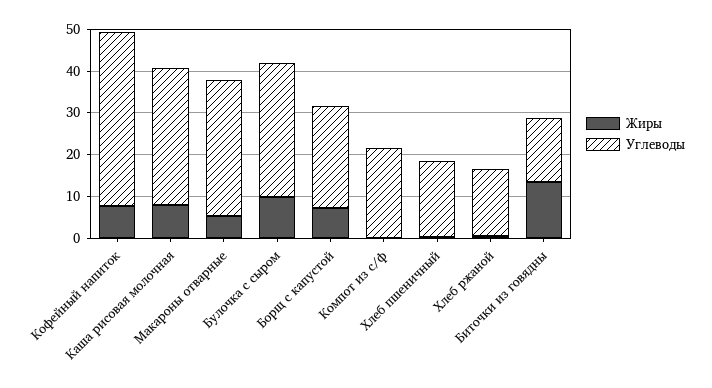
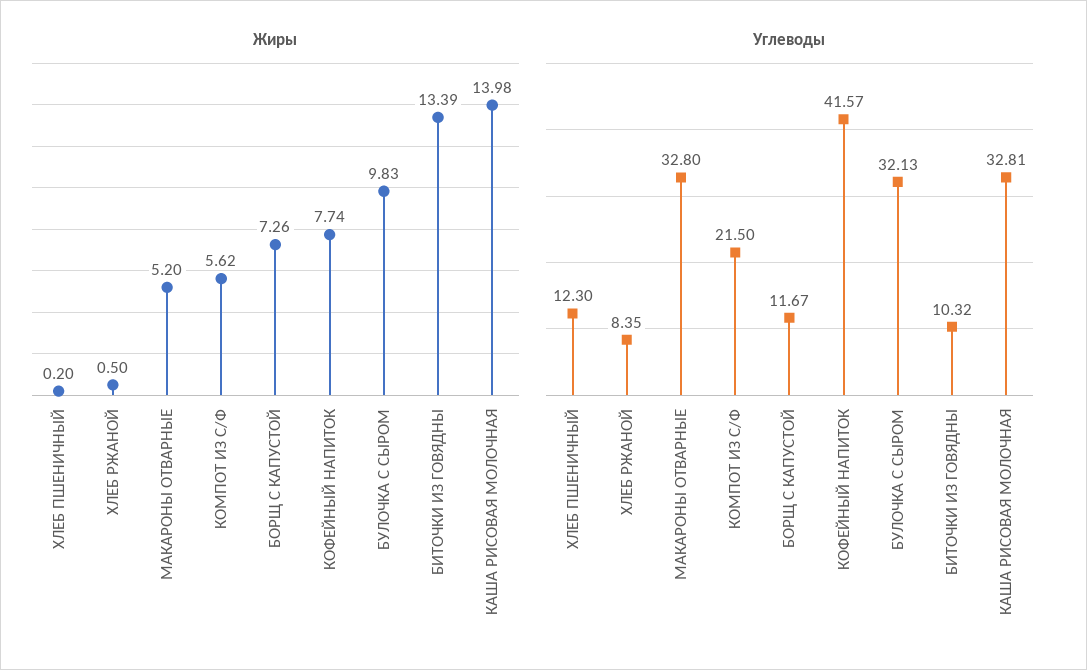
  {
    "Жиры": {
      "Кофейный напиток": 7.74,
-     "Каша рисовая молочная": 8,
+     "Каша рисовая молочная": 13.98,
      "Макароны отварные": 5.2,
      "Булочка с сыром": 9.83,
      "Борщ с капустой": 7.26,
-     "Компот из с/ф": 0,
+     "Компот из с/ф": 5.62,
      "Хлеб пшеничный": 0.2,
      "Хлеб ржаной": 0.5,
      "Биточки из говядны": 13.39
    },
    "Углеводы": {
      "Кофейный напиток": 41.57,
      "Каша рисовая молочная": 32.81,
      "Макароны отварные": 32.8,
      "Булочка с сыром": 32.13,
-     "Борщ с капустой": 24,
+     "Борщ с капустой": 11.67,
      "Компот из с/ф": 21.5,
-     "Хлеб пшеничный": 18,
+     "Хлеб пшеничный": 12.3,
-     "Хлеб ржаной": 16,
+     "Хлеб ржаной": 8.35,
-     "Биточки из говядны": 16
+     "Биточки из говядны": 10.32
    }
  }

